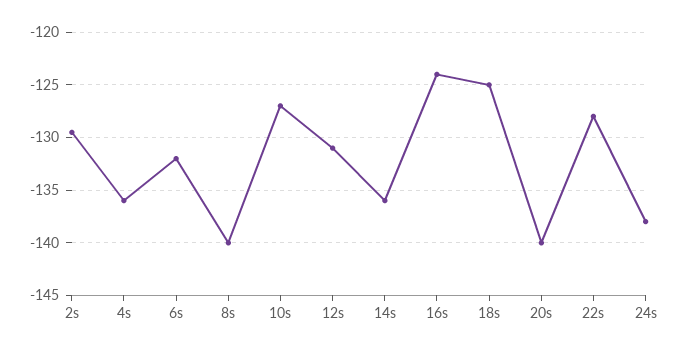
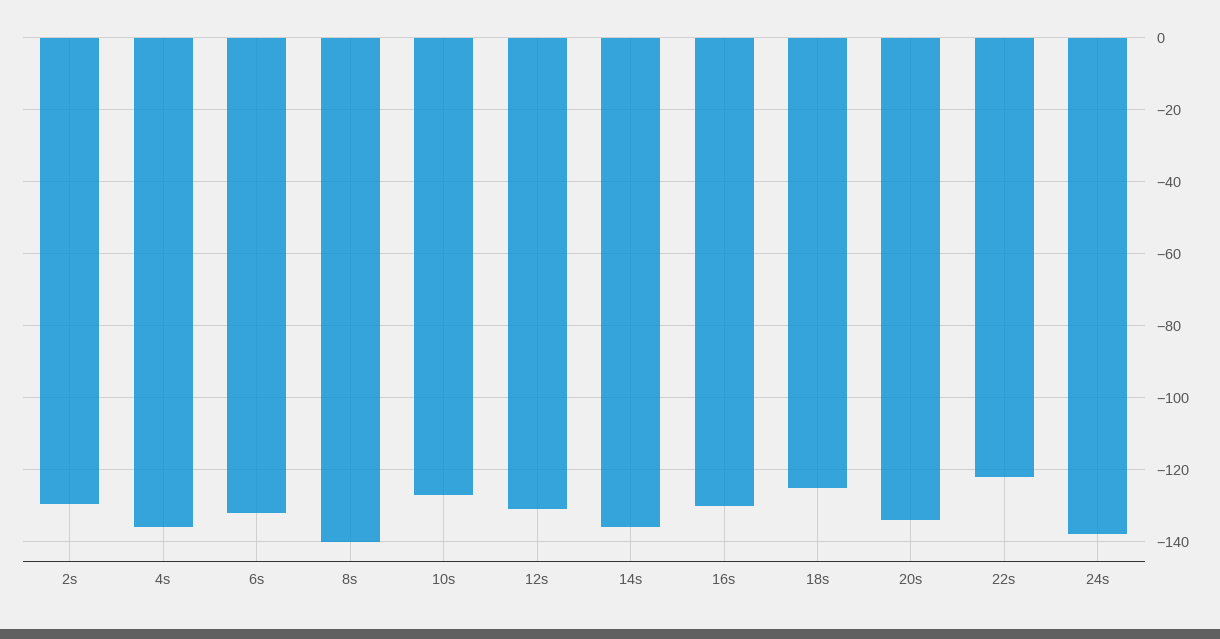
  {
    "2s": -130,
    "4s": -136,
    "6s": -132,
    "8s": -140,
    "10s": -127,
    "12s": -131,
    "14s": -136,
-   "16s": -124,
+   "16s": -130,
    "18s": -125,
-   "20s": -140,
+   "20s": -134,
-   "22s": -128,
+   "22s": -122,
    "24s": -138
  }

